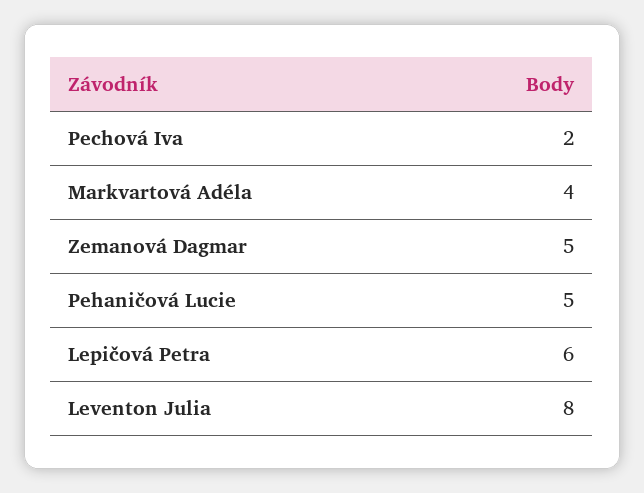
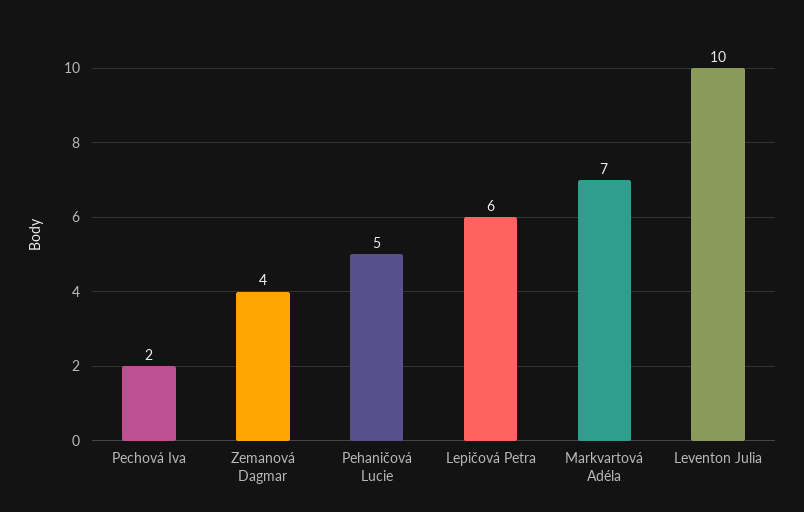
  {
    "Pechová Iva": 2,
-   "Markvartová Adéla": 4,
+   "Markvartová Adéla": 7,
-   "Zemanová Dagmar": 5,
+   "Zemanová Dagmar": 4,
    "Pehaničová Lucie": 5,
    "Lepičová Petra": 6,
-   "Leventon Julia": 8
+   "Leventon Julia": 10
  }

